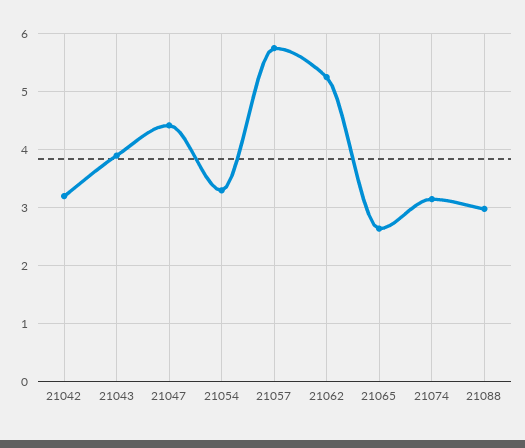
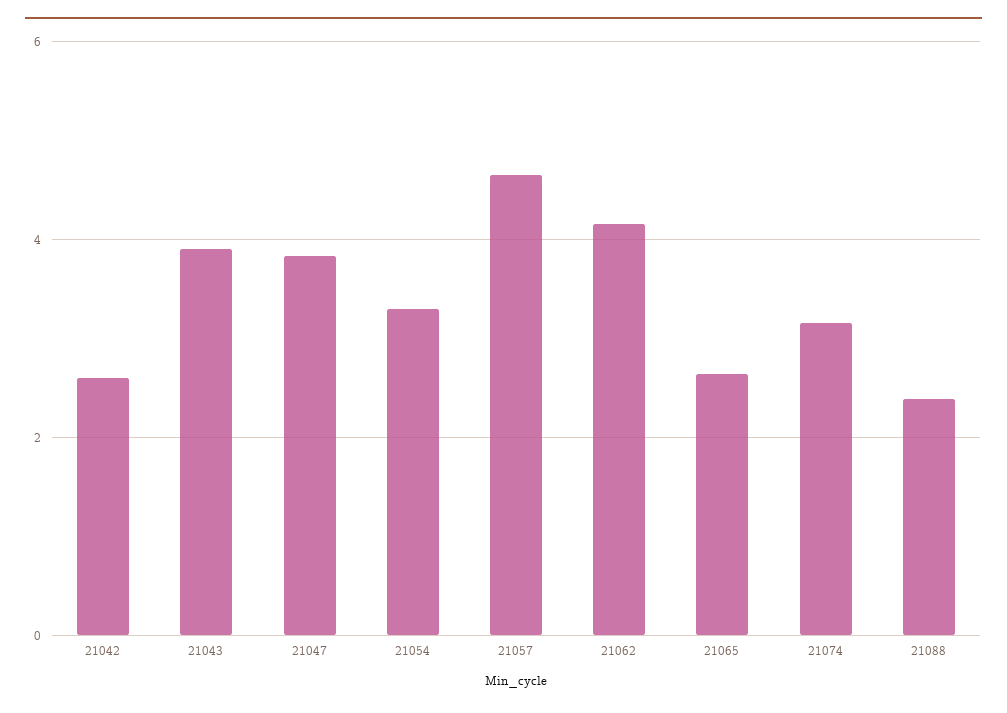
  {
-   "21042": 3.2,
+   "21042": 2.6,
    "21043": 4,
-   "21047": 4.4,
+   "21047": 3.8,
    "21054": 3.4,
-   "21057": 5.8,
+   "21057": 4.6,
-   "21062": 5.2,
+   "21062": 4.2,
    "21065": 2.6,
    "21074": 3.2,
-   "21088": 3
+   "21088": 2.4
  }

